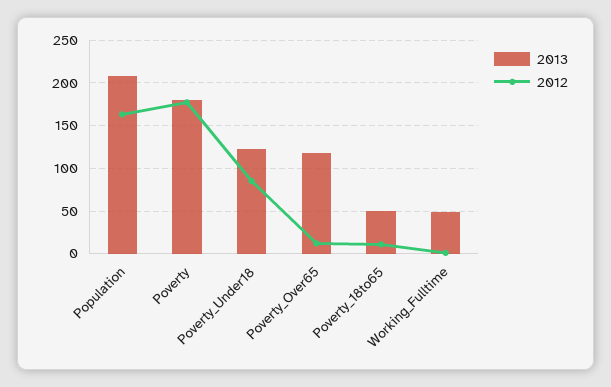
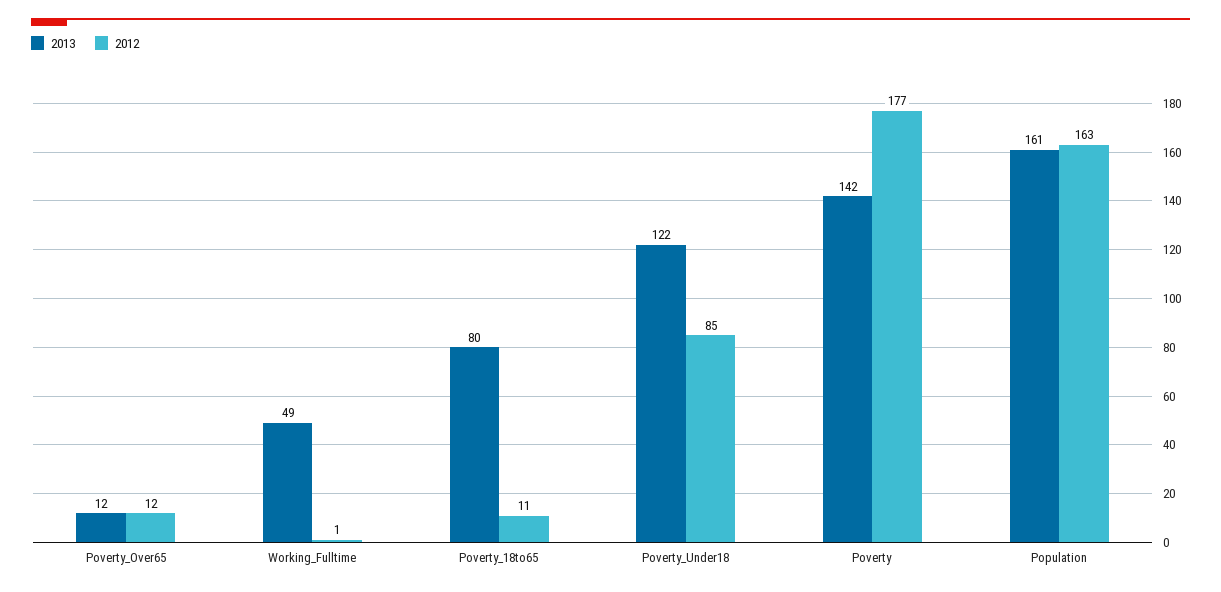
  {
    "2013": {
-     "Population": 210,
+     "Population": 161,
-     "Poverty": 180,
+     "Poverty": 142,
      "Poverty_Under18": 122,
-     "Poverty_Over65": 120,
+     "Poverty_Over65": 12,
-     "Poverty_18to65": 50,
+     "Poverty_18to65": 80,
      "Working_Fulltime": 49
    },
    "2012": {
      "Population": 163,
      "Poverty": 177,
      "Poverty_Under18": 85,
      "Poverty_Over65": 12,
      "Poverty_18to65": 11,
      "Working_Fulltime": 1
    }
  }

